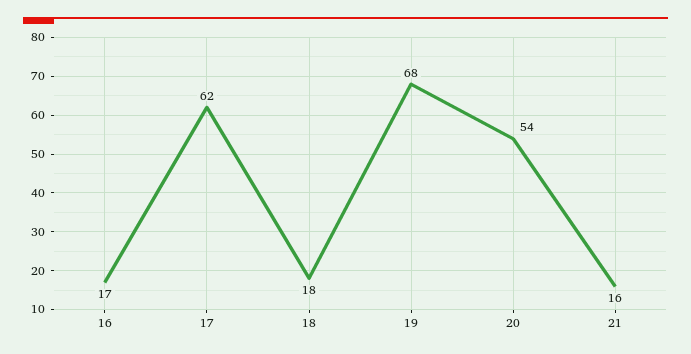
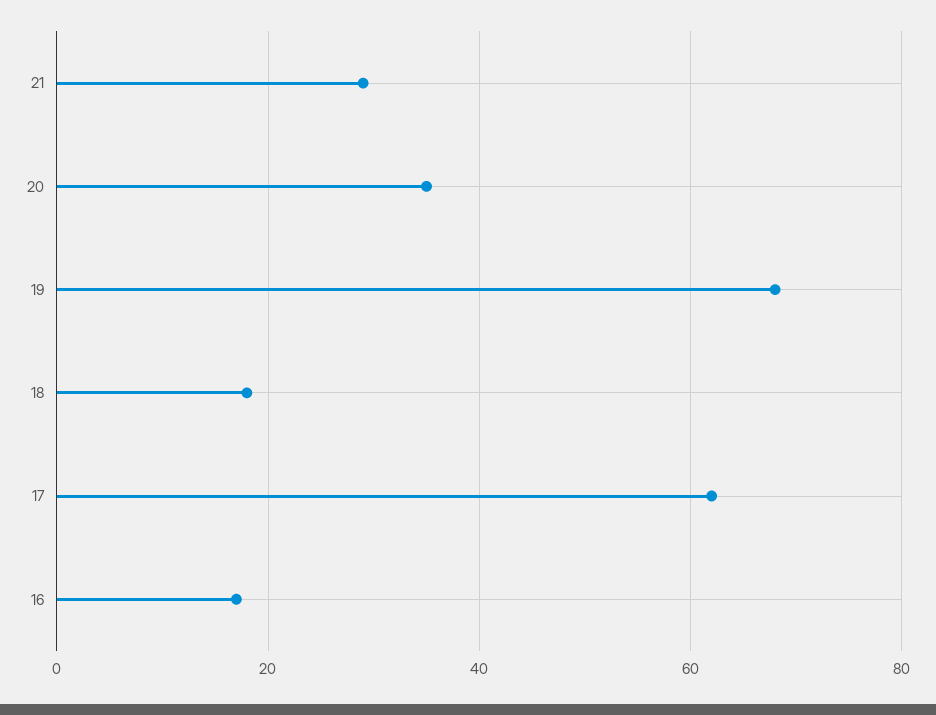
  {
    "16": 17,
    "17": 62,
    "18": 18,
    "19": 68,
-   "20": 54,
+   "20": 35,
-   "21": 16
+   "21": 30
  }

